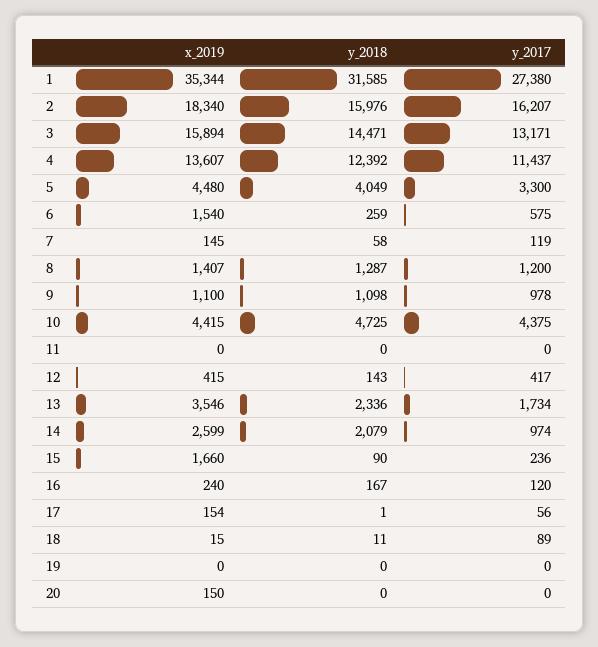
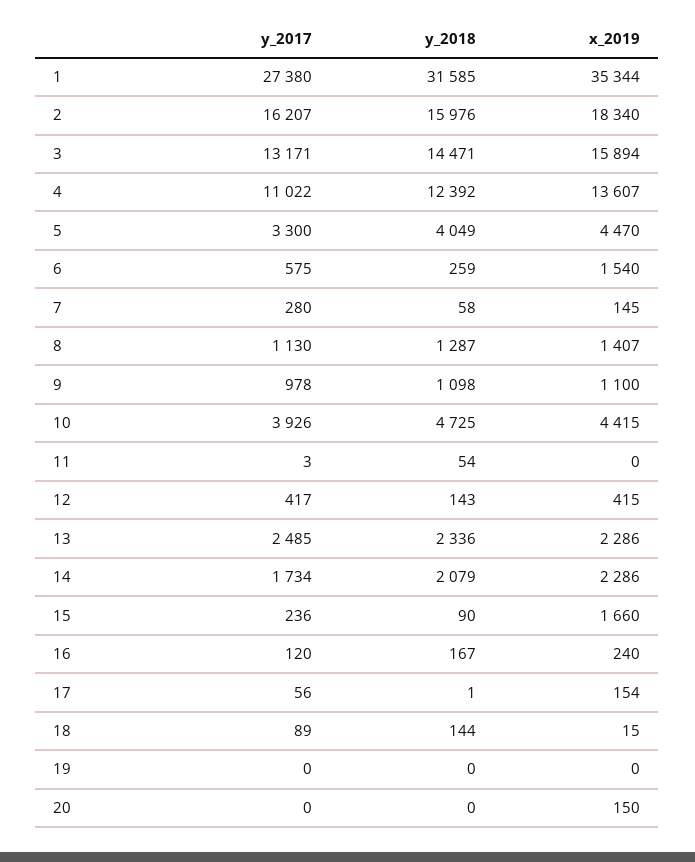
  {
    "x_2019": {
      "1": 35344,
      "2": 18340,
      "3": 15894,
      "4": 13607,
-     "5": 4480,
+     "5": 4470,
      "6": 1540,
      "7": 145,
      "8": 1407,
      "9": 1100,
      "10": 4415,
      "11": 0,
      "12": 415,
-     "13": 3546,
+     "13": 2286,
-     "14": 2599,
+     "14": 2286,
      "15": 1660,
      "16": 240,
      "17": 154,
      "18": 15,
      "19": 0,
      "20": 150
    },
    "y_2018": {
      "1": 31585,
      "2": 15976,
      "3": 14471,
      "4": 12392,
      "5": 4049,
      "6": 259,
      "7": 58,
      "8": 1287,
      "9": 1098,
      "10": 4725,
-     "11": 0,
+     "11": 54,
      "12": 143,
      "13": 2336,
      "14": 2079,
      "15": 90,
      "16": 167,
      "17": 1,
-     "18": 11,
+     "18": 144,
      "19": 0,
      "20": 0
    },
    "y_2017": {
      "1": 27380,
      "2": 16207,
      "3": 13171,
-     "4": 11437,
+     "4": 11022,
      "5": 3300,
      "6": 575,
-     "7": 119,
+     "7": 280,
-     "8": 1200,
+     "8": 1130,
      "9": 978,
-     "10": 4375,
+     "10": 3926,
-     "11": 0,
+     "11": 3,
      "12": 417,
-     "13": 1734,
+     "13": 2485,
-     "14": 974,
+     "14": 1734,
      "15": 236,
      "16": 120,
      "17": 56,
      "18": 89,
      "19": 0,
      "20": 0
    }
  }

